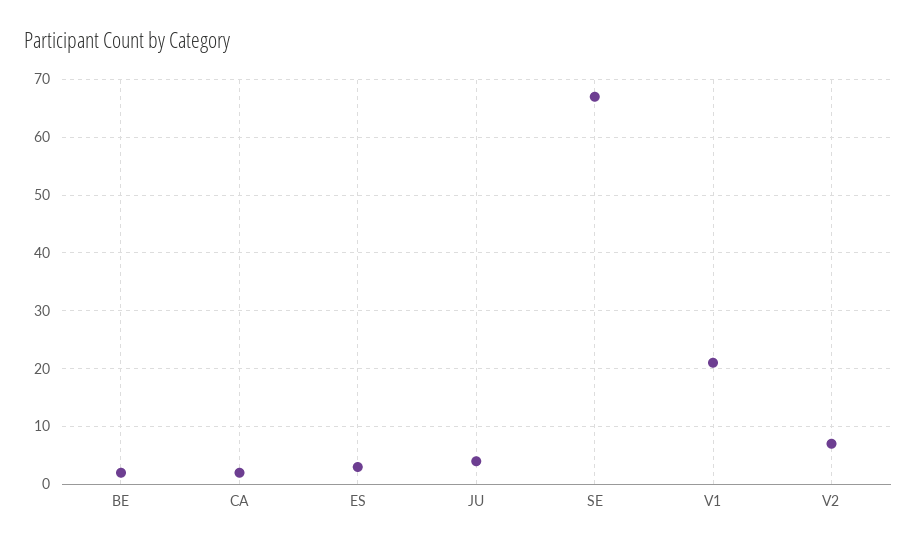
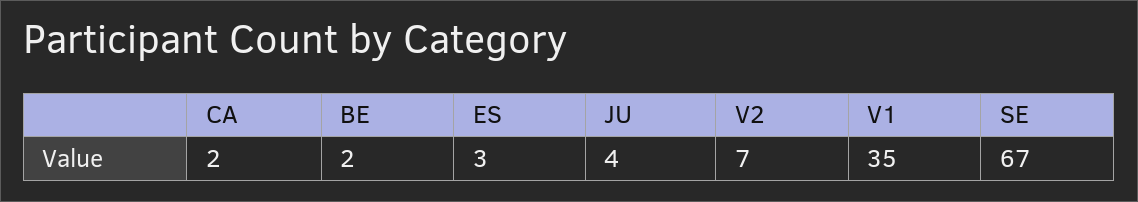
  {
    "BE": 2,
    "CA": 2,
    "ES": 3,
    "JU": 4,
    "SE": 67,
-   "V1": 20,
+   "V1": 35,
    "V2": 7
  }

